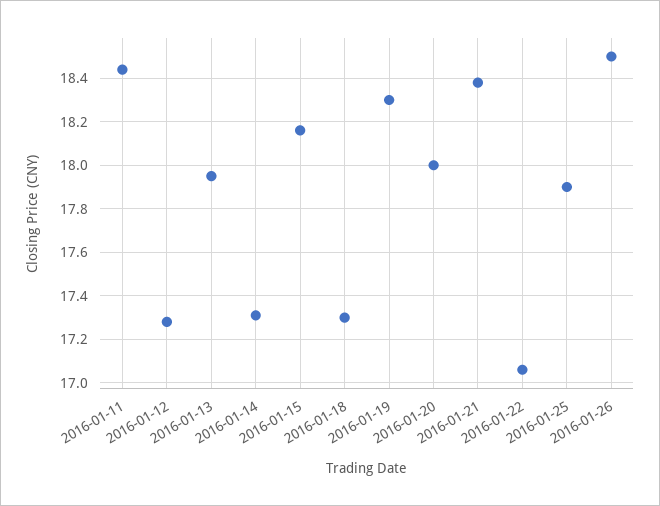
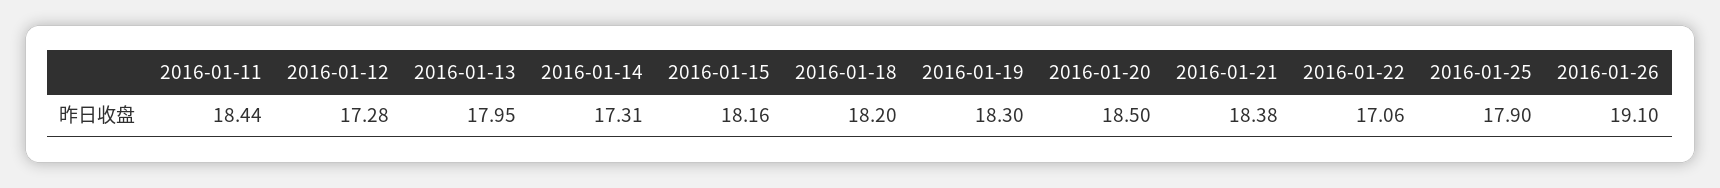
  {
    "2016-01-11": 18.44,
    "2016-01-12": 17.28,
    "2016-01-13": 17.95,
    "2016-01-14": 17.31,
    "2016-01-15": 18.16,
-   "2016-01-18": 17.3,
+   "2016-01-18": 18.2,
    "2016-01-19": 18.3,
-   "2016-01-20": 18,
+   "2016-01-20": 18.5,
    "2016-01-21": 18.38,
    "2016-01-22": 17.06,
    "2016-01-25": 17.9,
-   "2016-01-26": 18.5
+   "2016-01-26": 19.1
  }

